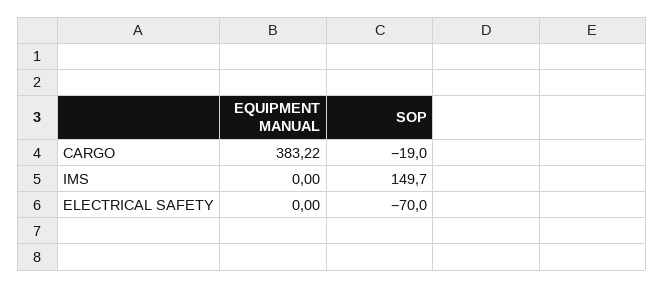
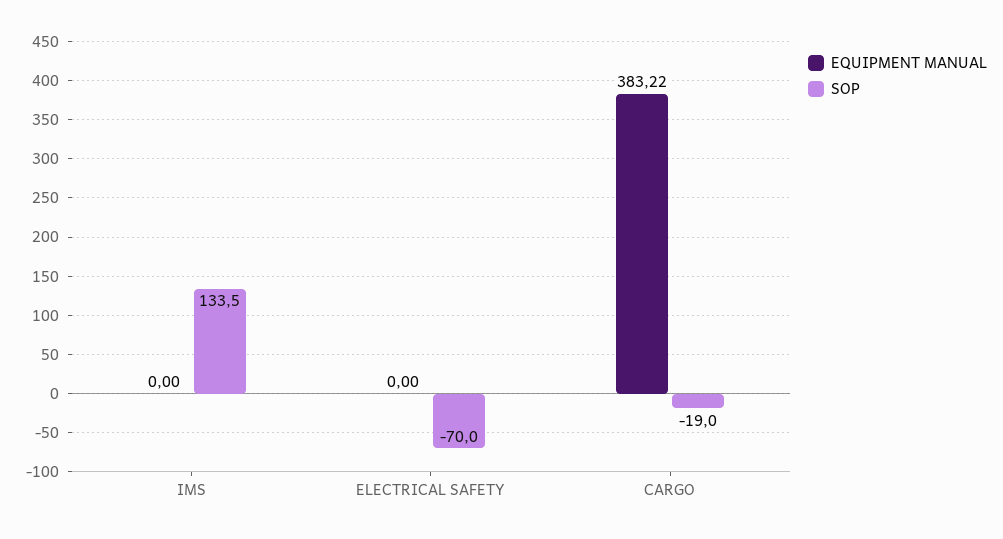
  {
    "EQUIPMENT MANUAL": {
      "CARGO": 383.22,
      "IMS": 0,
      "ELECTRICAL SAFETY": 0
    },
    "SOP": {
      "CARGO": -19,
-     "IMS": 149.7,
+     "IMS": 133.5,
      "ELECTRICAL SAFETY": -70
    }
  }

